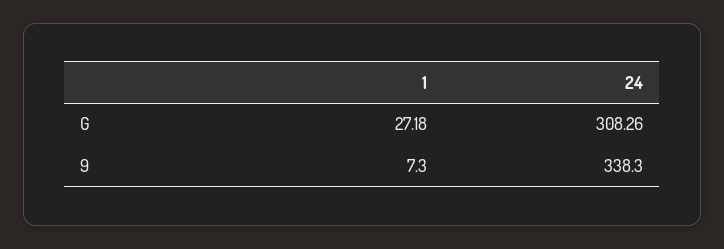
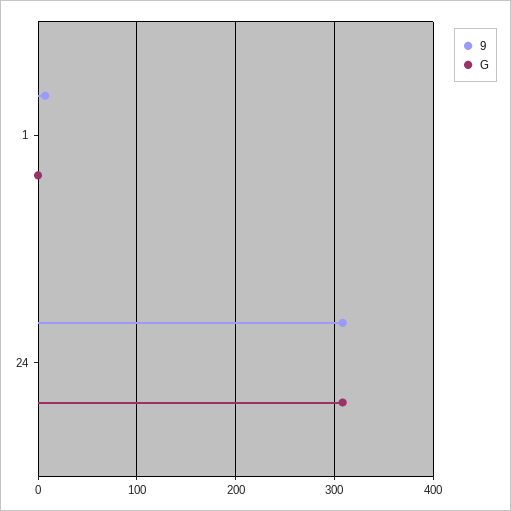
  {
    "G": {
-     "1": 27.18,
+     "1": 0,
      "24": 308.26
    },
    "9": {
      "1": 7.3,
-     "24": 338.3
+     "24": 310
    }
  }

